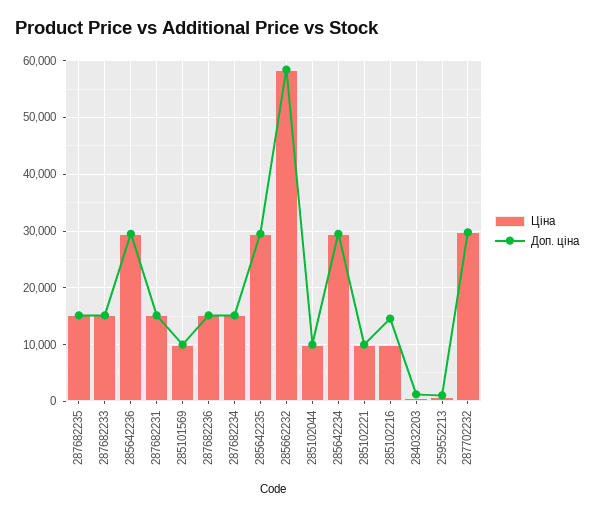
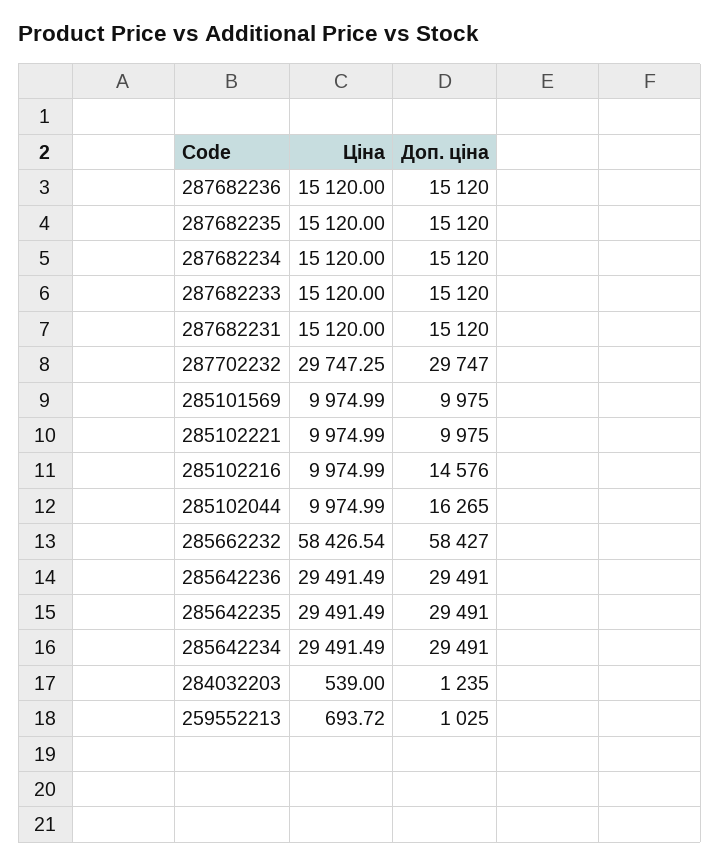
  {
    "Ціна": {
      "287682235": 15120,
      "287682233": 15120,
      "285642236": 29491.49,
      "287682231": 15120,
      "285101569": 9974.99,
      "287682236": 15120,
      "287682234": 15120,
      "285642235": 29491.49,
      "285662232": 58426.54,
      "285102044": 9974.99,
      "285642234": 29491.49,
      "285102221": 9974.99,
      "285102216": 9974.99,
      "284032203": 539,
      "259552213": 693.72,
      "287702232": 29747.25
    },
    "Доп. ціна": {
      "287682235": 15120,
      "287682233": 15120,
      "285642236": 29491,
      "287682231": 15120,
      "285101569": 9975,
      "287682236": 15120,
      "287682234": 15120,
      "285642235": 29491,
      "285662232": 58427,
-     "285102044": 10000,
+     "285102044": 16265,
      "285642234": 29491,
      "285102221": 9975,
      "285102216": 14576,
      "284032203": 1235,
      "259552213": 1025,
      "287702232": 29747
    }
  }

